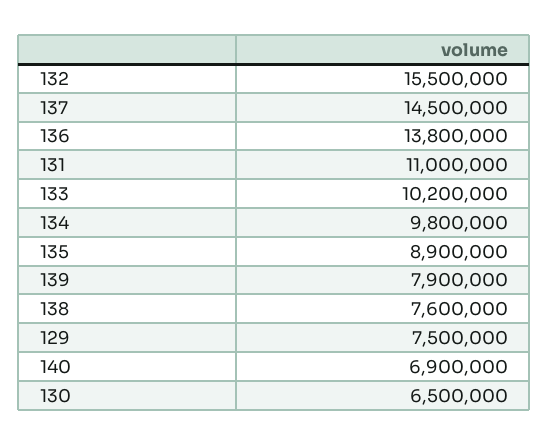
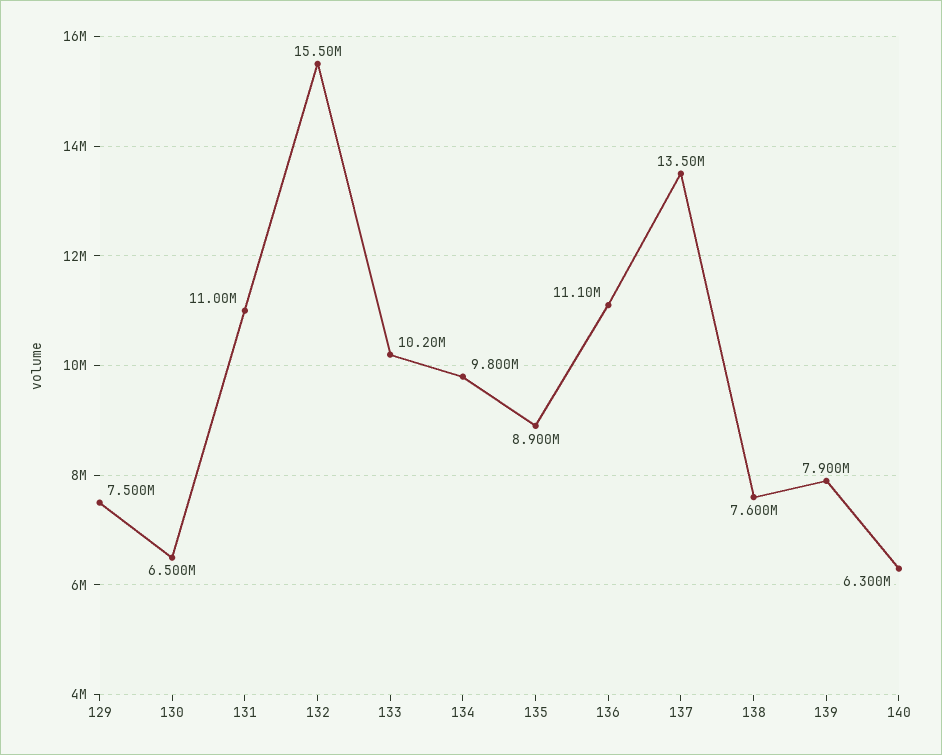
  {
    "132": 15500000,
-   "137": 14500000,
+   "137": 13500000,
-   "136": 13800000,
+   "136": 11100000,
    "131": 11000000,
    "133": 10200000,
    "134": 9800000,
    "135": 8900000,
    "139": 7900000,
    "138": 7600000,
    "129": 7500000,
-   "140": 6900000,
+   "140": 6300000,
    "130": 6500000
  }

